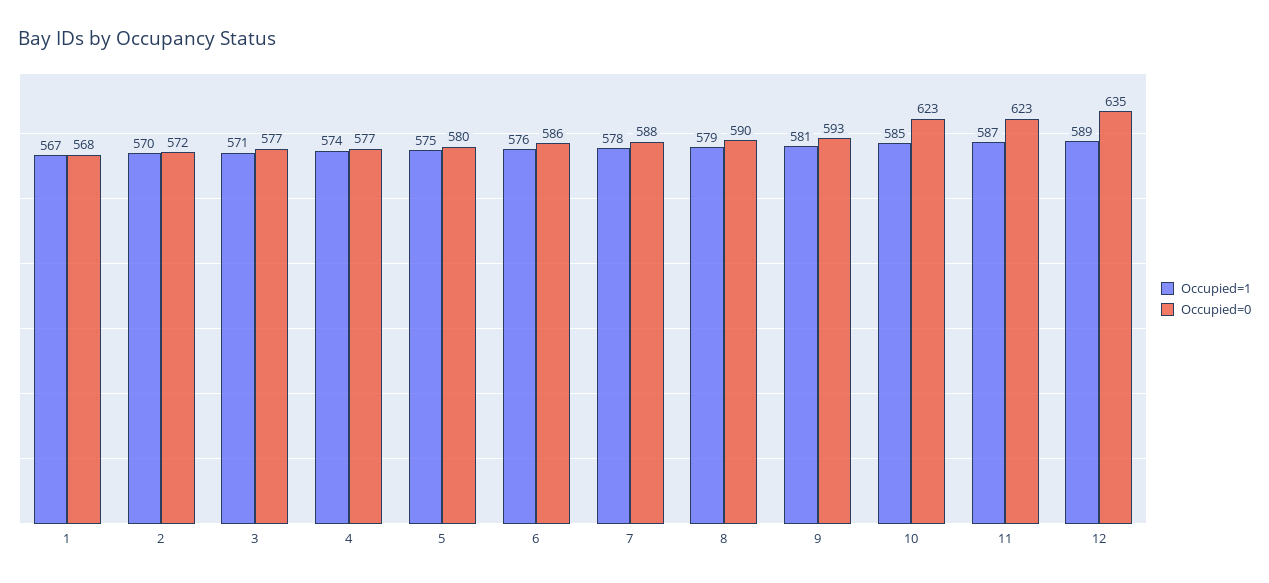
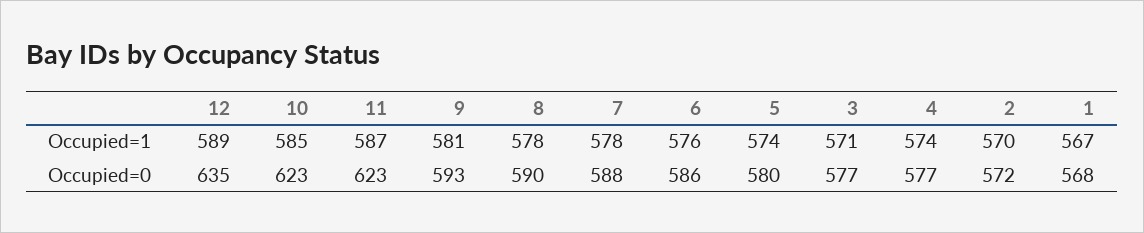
  {
    "Occupied=1": {
      "1": 567,
      "2": 570,
      "3": 571,
      "4": 574,
-     "5": 575,
+     "5": 574,
      "6": 576,
      "7": 578,
-     "8": 579,
+     "8": 578,
      "9": 581,
      "10": 585,
      "11": 587,
      "12": 589
    },
    "Occupied=0": {
      "1": 568,
      "2": 572,
      "3": 577,
      "4": 577,
      "5": 580,
      "6": 586,
      "7": 588,
      "8": 590,
      "9": 593,
      "10": 623,
      "11": 623,
      "12": 635
    }
  }

